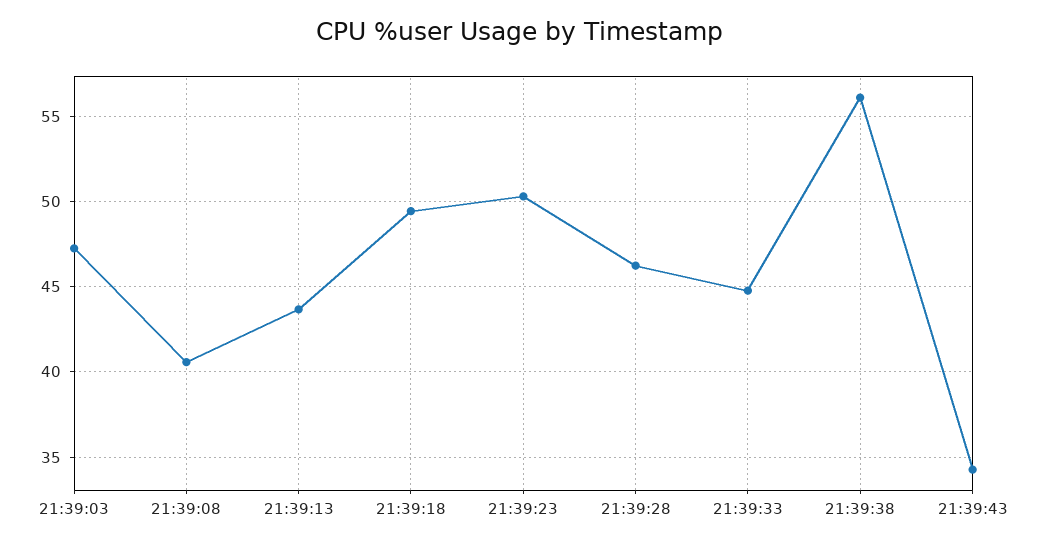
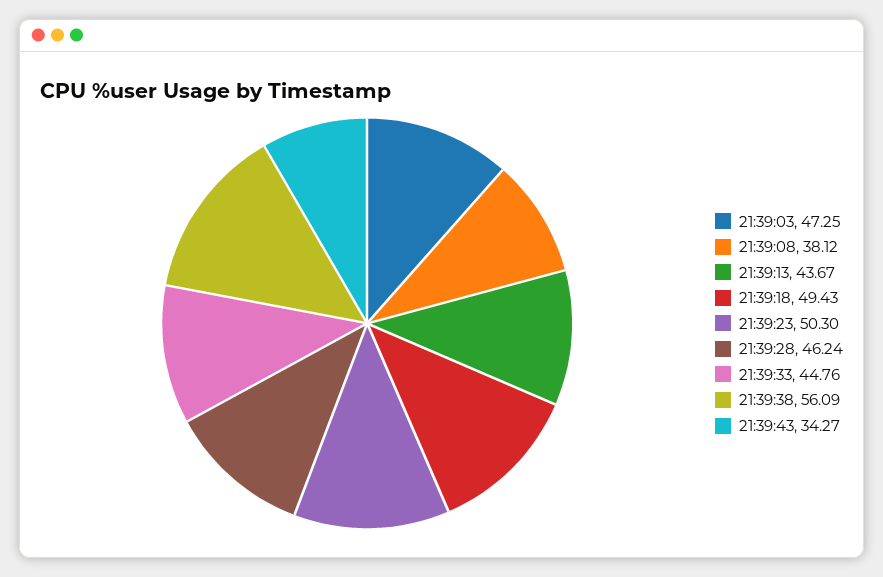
  {
    "21:39:03": 47.25,
-   "21:39:08": 40.5,
+   "21:39:08": 38.12,
    "21:39:13": 43.67,
    "21:39:18": 49.43,
    "21:39:23": 50.3,
    "21:39:28": 46.24,
    "21:39:33": 44.76,
    "21:39:38": 56.09,
    "21:39:43": 34.27
  }

